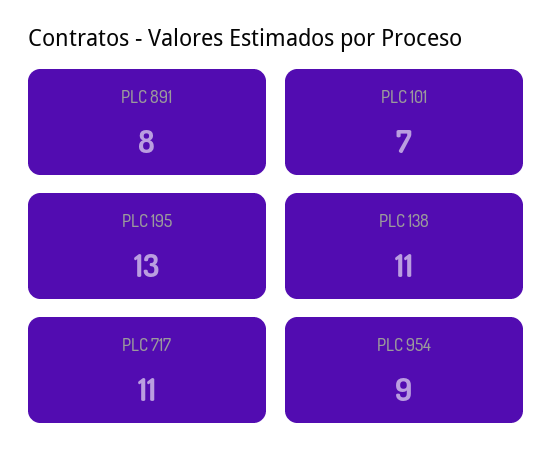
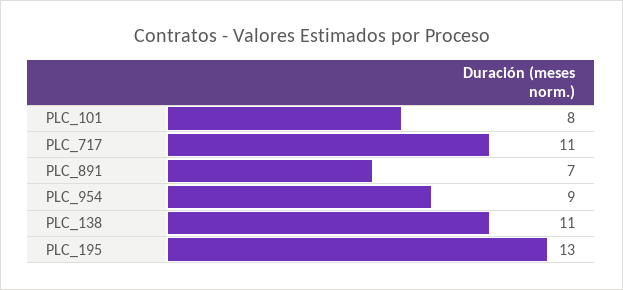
  {
-   "PLC 891": 8,
+   "PLC 891": 7,
-   "PLC 101": 7,
+   "PLC 101": 8,
    "PLC 195": 13,
    "PLC 138": 11,
    "PLC 717": 11,
    "PLC 954": 9
  }

